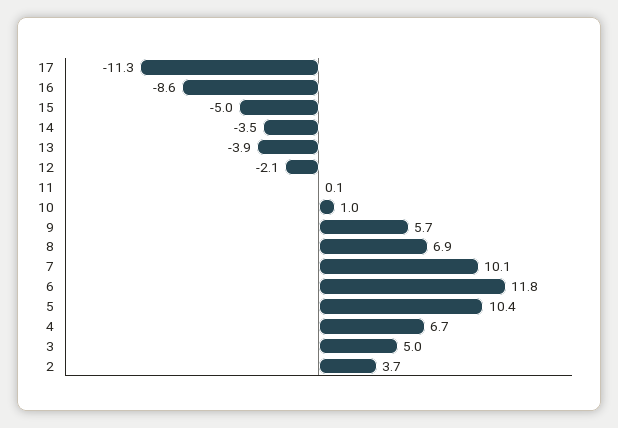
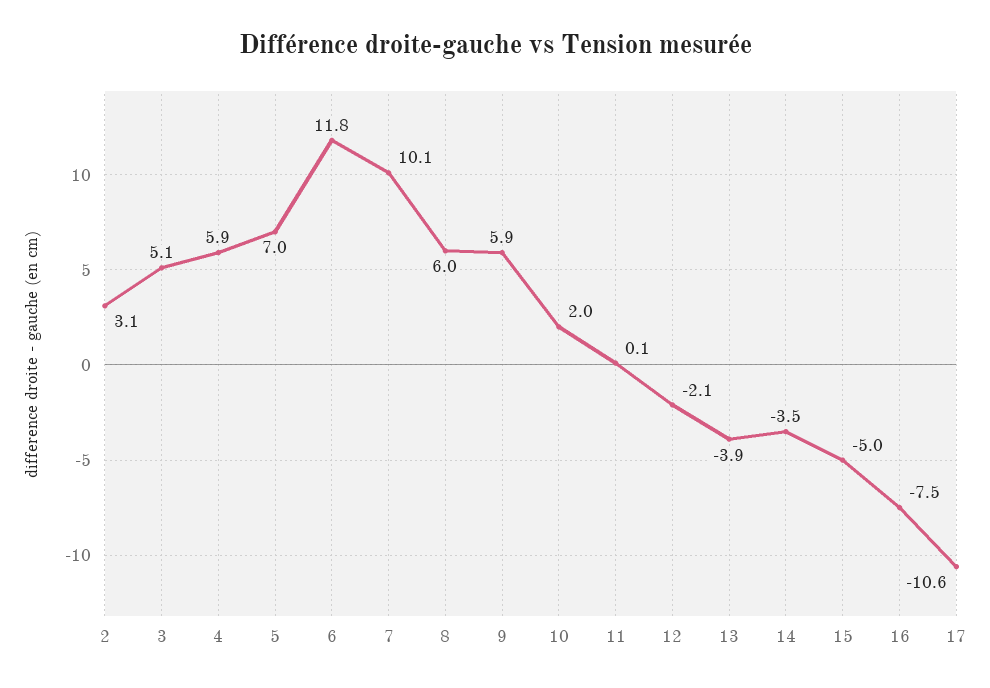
  {
-   "17": -11.3,
+   "17": -10.6,
-   "16": -8.6,
+   "16": -7.5,
    "15": -5,
    "14": -3.5,
    "13": -3.9,
    "12": -2.1,
    "11": 0.1,
-   "10": 1,
+   "10": 2,
-   "9": 5.7,
+   "9": 5.9,
-   "8": 6.9,
+   "8": 6,
    "7": 10.1,
    "6": 11.8,
-   "5": 10.4,
+   "5": 7,
-   "4": 6.7,
+   "4": 5.9,
-   "3": 5,
+   "3": 5.1,
-   "2": 3.7
+   "2": 3.1
  }

